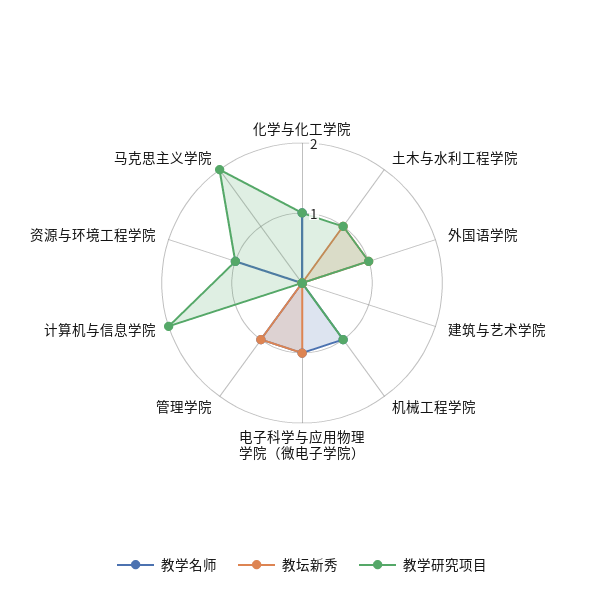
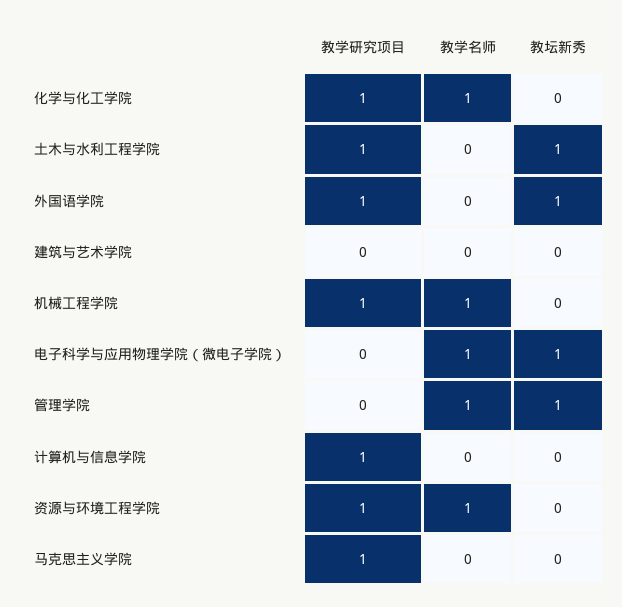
  {
    "教学名师": {
      "化学与化工学院": 1,
      "土木与水利工程学院": 0,
      "外国语学院": 0,
      "建筑与艺术学院": 0,
      "机械工程学院": 1,
      "电子科学与应用物理学院（微电子学院）": 1,
      "管理学院": 1,
      "计算机与信息学院": 0,
      "资源与环境工程学院": 1,
      "马克思主义学院": 0
    },
    "教坛新秀": {
      "化学与化工学院": 0,
      "土木与水利工程学院": 1,
      "外国语学院": 1,
      "建筑与艺术学院": 0,
      "机械工程学院": 0,
      "电子科学与应用物理学院（微电子学院）": 1,
      "管理学院": 1,
      "计算机与信息学院": 0,
      "资源与环境工程学院": 0,
      "马克思主义学院": 0
    },
    "教学研究项目": {
      "化学与化工学院": 1,
      "土木与水利工程学院": 1,
      "外国语学院": 1,
      "建筑与艺术学院": 0,
      "机械工程学院": 1,
      "电子科学与应用物理学院（微电子学院）": 0,
      "管理学院": 0,
-     "计算机与信息学院": 2,
+     "计算机与信息学院": 1,
      "资源与环境工程学院": 1,
-     "马克思主义学院": 2
+     "马克思主义学院": 1
    }
  }

